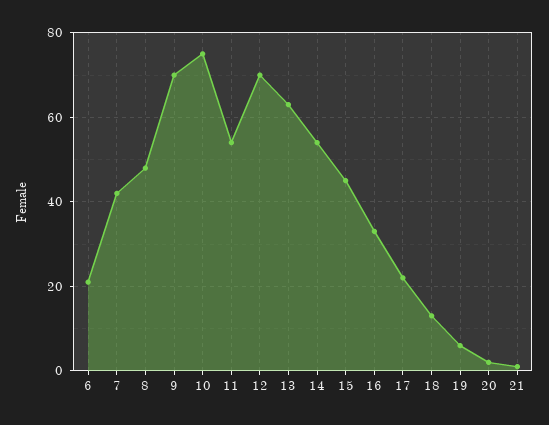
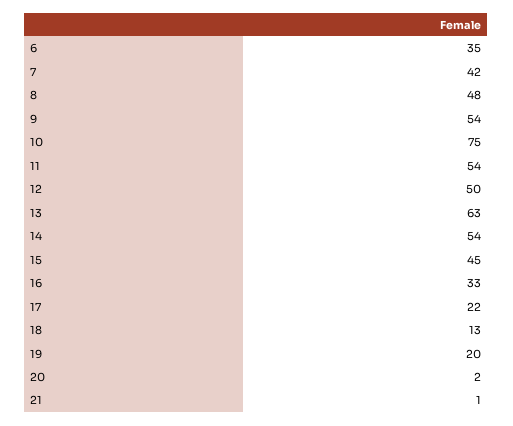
  {
-   "6": 20,
+   "6": 35,
    "7": 42,
    "8": 48,
-   "9": 70,
+   "9": 54,
    "10": 75,
    "11": 54,
-   "12": 70,
+   "12": 50,
    "13": 63,
    "14": 54,
    "15": 45,
    "16": 33,
    "17": 22,
    "18": 13,
-   "19": 5,
+   "19": 20,
    "20": 2,
    "21": 1
  }

